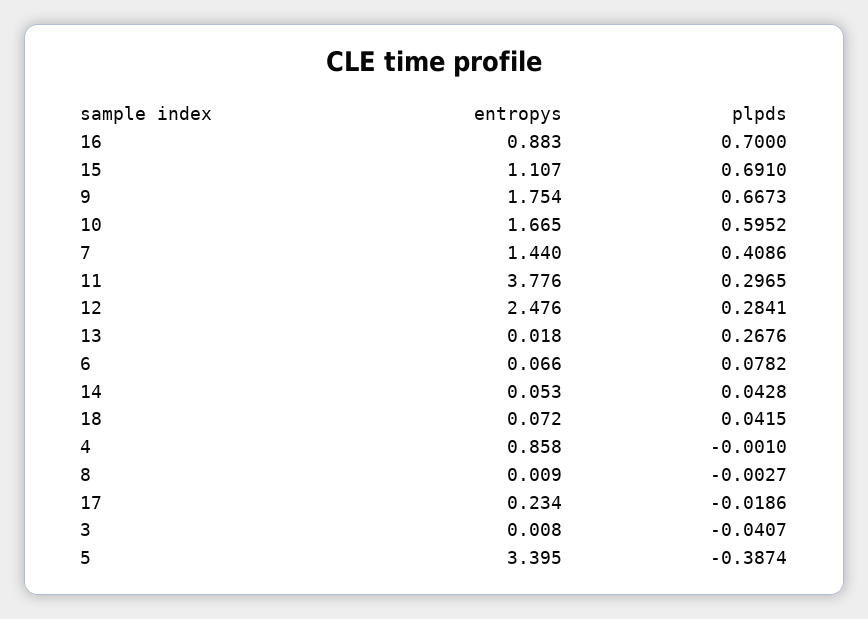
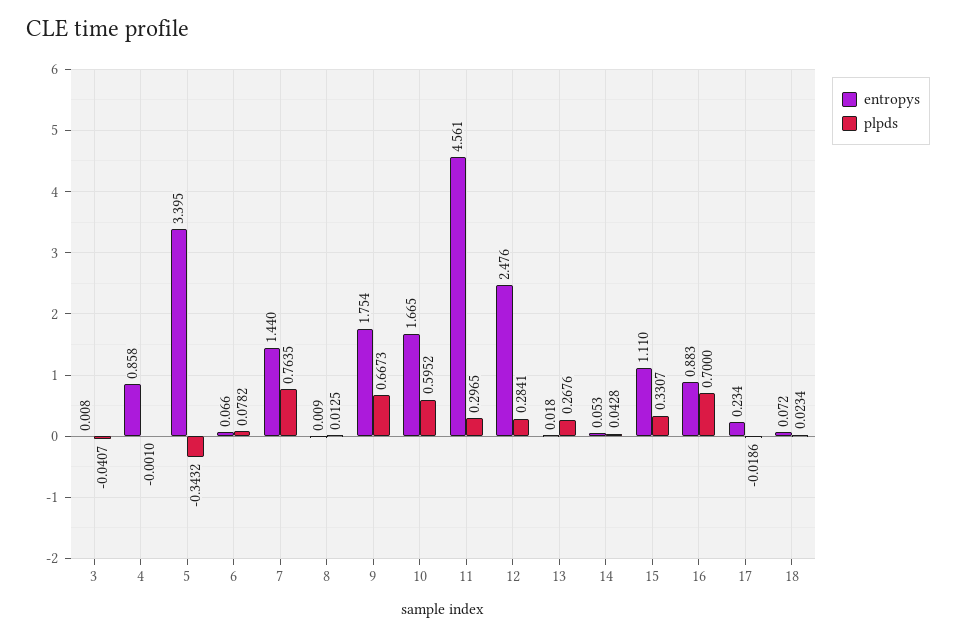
  {
    "entropys": {
      "16": 0.883,
-     "15": 1.107,
+     "15": 1.11,
      "9": 1.754,
      "10": 1.665,
      "7": 1.44,
-     "11": 3.776,
+     "11": 4.561,
      "12": 2.476,
      "13": 0.018,
      "6": 0.066,
      "14": 0.053,
      "18": 0.072,
      "4": 0.858,
      "8": 0.009,
      "17": 0.234,
      "3": 0.008,
      "5": 3.395
    },
    "plpds": {
      "16": 0.7,
-     "15": 0.691,
+     "15": 0.3307,
      "9": 0.6673,
      "10": 0.5952,
-     "7": 0.4086,
+     "7": 0.7635,
      "11": 0.2965,
      "12": 0.2841,
      "13": 0.2676,
      "6": 0.0782,
      "14": 0.0428,
-     "18": 0.0415,
+     "18": 0.0234,
      "4": -0.001,
-     "8": -0.0027,
+     "8": 0.0125,
      "17": -0.0186,
      "3": -0.0407,
-     "5": -0.3874
+     "5": -0.3432
    }
  }

